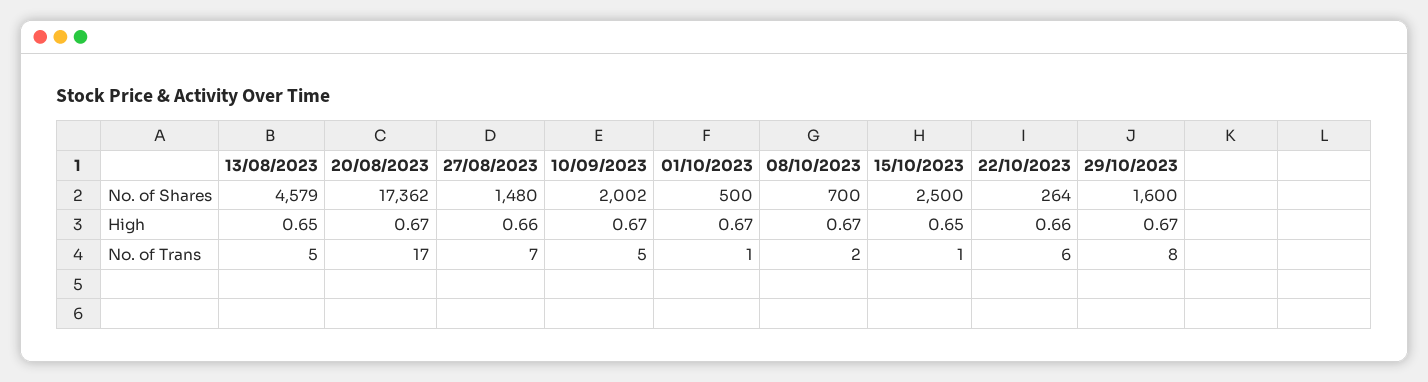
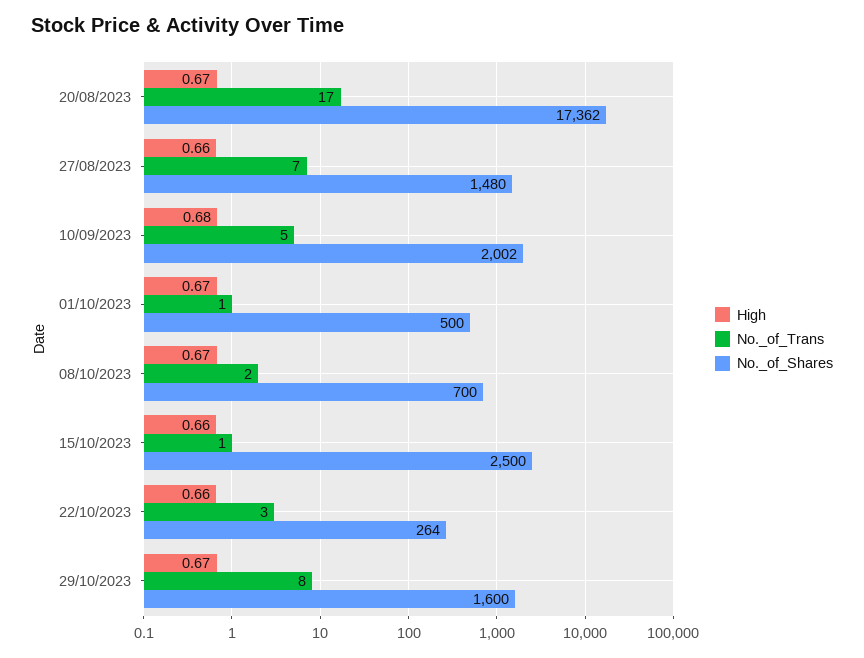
  {
    "No. of Shares": {
-     "13/08/2023": 4579,
      "20/08/2023": 17362,
      "27/08/2023": 1480,
      "10/09/2023": 2002,
      "01/10/2023": 500,
      "08/10/2023": 700,
      "15/10/2023": 2500,
      "22/10/2023": 264,
      "29/10/2023": 1600
    },
    "High": {
-     "13/08/2023": 0.65,
      "20/08/2023": 0.67,
      "27/08/2023": 0.66,
-     "10/09/2023": 0.67,
+     "10/09/2023": 0.68,
      "01/10/2023": 0.67,
      "08/10/2023": 0.67,
-     "15/10/2023": 0.65,
+     "15/10/2023": 0.66,
      "22/10/2023": 0.66,
      "29/10/2023": 0.67
    },
    "No. of Trans": {
-     "13/08/2023": 5,
      "20/08/2023": 17,
      "27/08/2023": 7,
      "10/09/2023": 5,
      "01/10/2023": 1,
      "08/10/2023": 2,
      "15/10/2023": 1,
-     "22/10/2023": 6,
+     "22/10/2023": 3,
      "29/10/2023": 8
    }
  }

